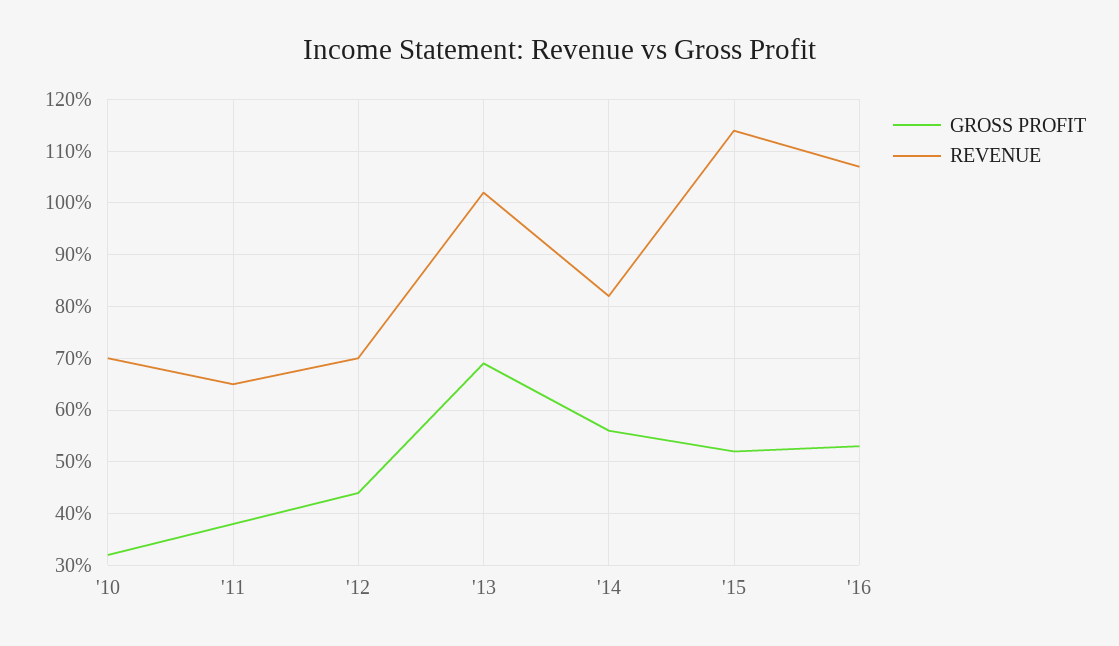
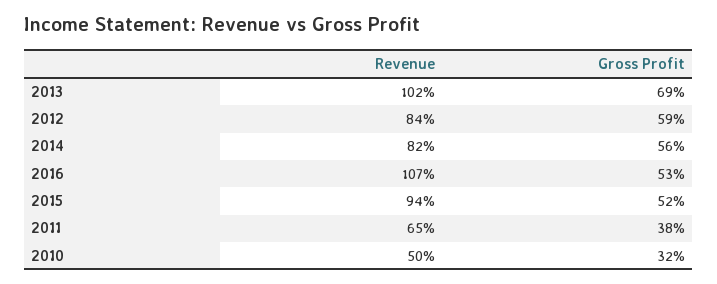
  {
    "GROSS PROFIT": {
      "'10": 32,
      "'11": 38,
-     "'12": 45,
+     "'12": 59,
      "'13": 69,
      "'14": 56,
      "'15": 52,
      "'16": 53
    },
    "REVENUE": {
-     "'10": 70,
+     "'10": 50,
      "'11": 65,
-     "'12": 70,
+     "'12": 84,
      "'13": 102,
      "'14": 82,
-     "'15": 115,
+     "'15": 94,
      "'16": 107
    }
  }

